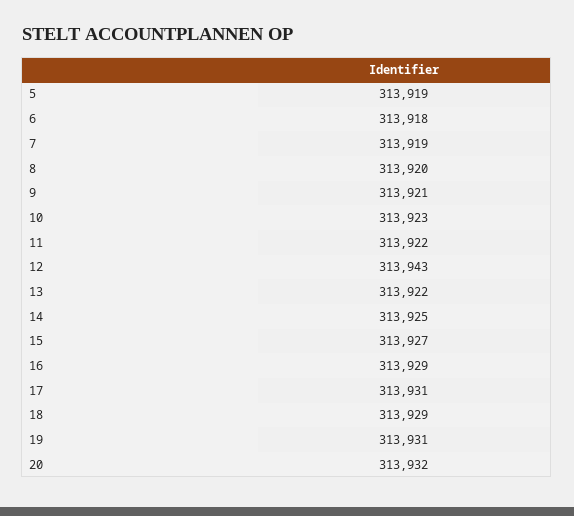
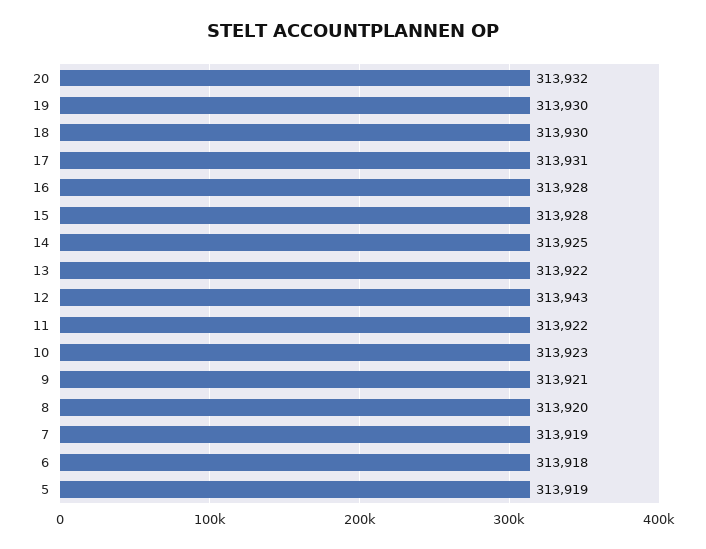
  {
    "5": 313919,
    "6": 313918,
    "7": 313919,
    "8": 313920,
    "9": 313921,
    "10": 313923,
    "11": 313922,
    "12": 313943,
    "13": 313922,
    "14": 313925,
-   "15": 313927,
+   "15": 313928,
-   "16": 313929,
+   "16": 313928,
    "17": 313931,
-   "18": 313929,
+   "18": 313930,
-   "19": 313931,
+   "19": 313930,
    "20": 313932
  }

